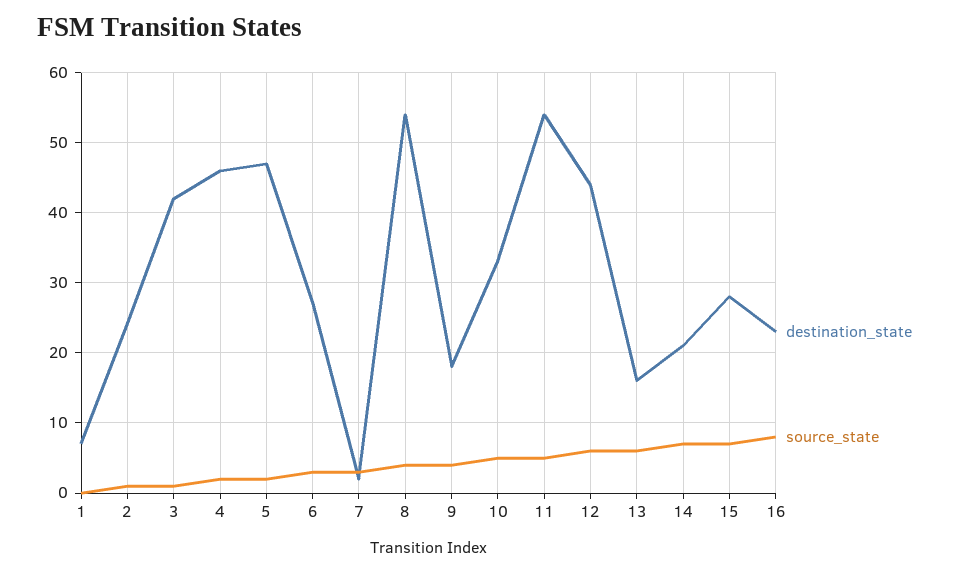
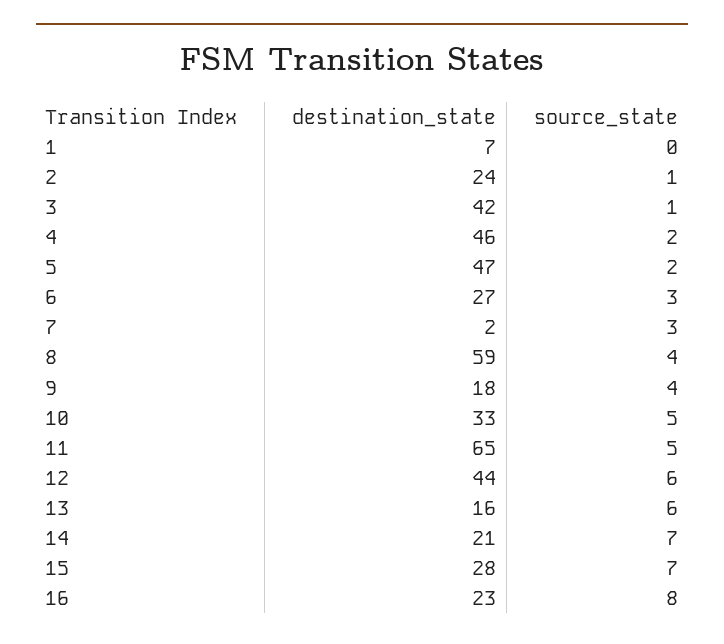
  {
    "destination_state": {
      "1": 7,
      "2": 24,
      "3": 42,
      "4": 46,
      "5": 47,
      "6": 27,
      "7": 2,
-     "8": 54,
+     "8": 59,
      "9": 18,
      "10": 33,
-     "11": 54,
+     "11": 65,
      "12": 44,
      "13": 16,
      "14": 21,
      "15": 28,
      "16": 23
    },
    "source_state": {
      "1": 0,
      "2": 1,
      "3": 1,
      "4": 2,
      "5": 2,
      "6": 3,
      "7": 3,
      "8": 4,
      "9": 4,
      "10": 5,
      "11": 5,
      "12": 6,
      "13": 6,
      "14": 7,
      "15": 7,
      "16": 8
    }
  }

